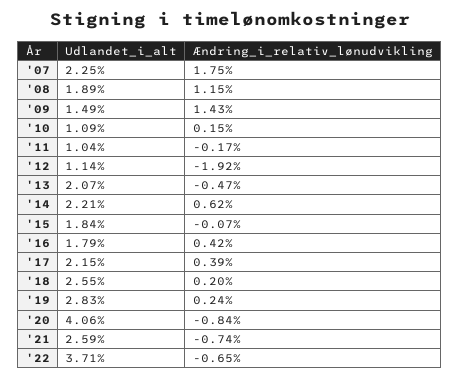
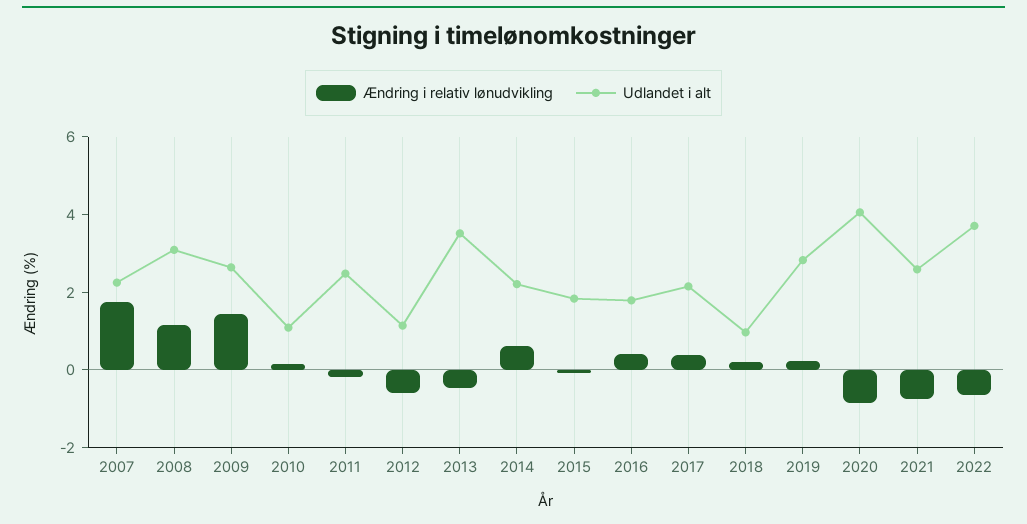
  {
    "Udlandet_i_alt": {
      "'07": 2.25,
-     "'08": 1.89,
+     "'08": 3,
-     "'09": 1.49,
+     "'09": 2.5,
      "'10": 1.09,
-     "'11": 1.04,
+     "'11": 2.5,
      "'12": 1.14,
-     "'13": 2.07,
+     "'13": 3.5,
      "'14": 2.21,
      "'15": 1.84,
      "'16": 1.79,
      "'17": 2.15,
-     "'18": 2.55,
+     "'18": 1,
      "'19": 2.83,
      "'20": 4.06,
      "'21": 2.59,
      "'22": 3.71
    },
    "Ændring_i_relativ_lønudvikling": {
      "'07": 1.75,
      "'08": 1.15,
      "'09": 1.43,
      "'10": 0.15,
      "'11": -0.17,
-     "'12": -1.92,
+     "'12": -0.5,
      "'13": -0.47,
      "'14": 0.62,
      "'15": -0.07,
      "'16": 0.42,
      "'17": 0.39,
      "'18": 0.2,
      "'19": 0.24,
      "'20": -0.84,
      "'21": -0.74,
      "'22": -0.65
    }
  }

